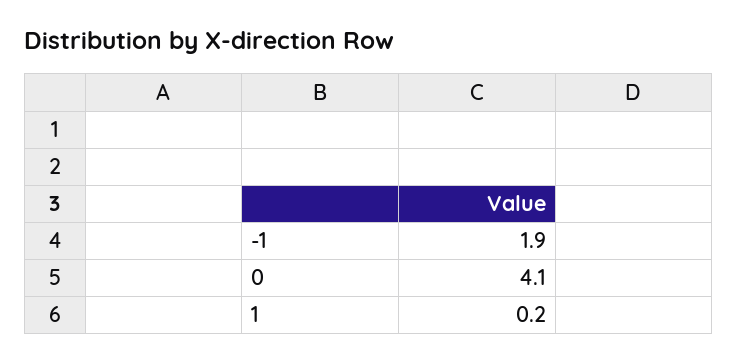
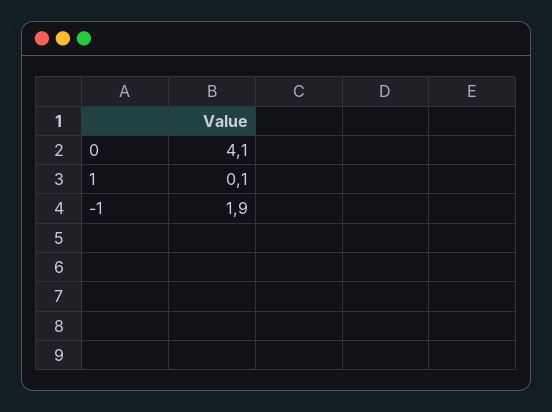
  {
    "-1": 1.9,
    "0": 4.1,
-   "1": 0.2
+   "1": 0.1
  }

